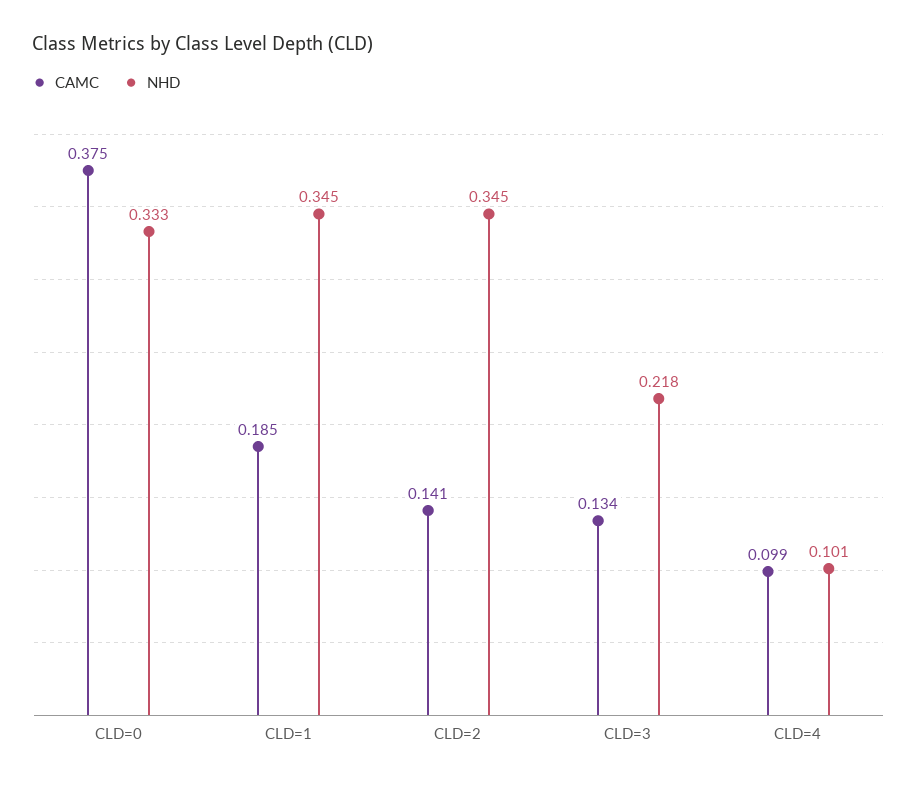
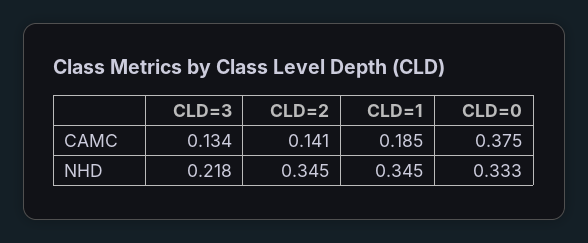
  {
    "CAMC": {
      "CLD=0": 0.375,
      "CLD=1": 0.185,
      "CLD=2": 0.141,
-     "CLD=3": 0.134,
+     "CLD=3": 0.134
-     "CLD=4": 0.099
    },
    "NHD": {
      "CLD=0": 0.333,
      "CLD=1": 0.345,
      "CLD=2": 0.345,
-     "CLD=3": 0.218,
+     "CLD=3": 0.218
-     "CLD=4": 0.101
    }
  }

